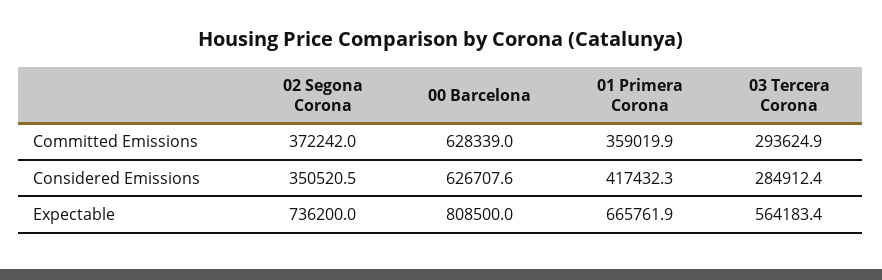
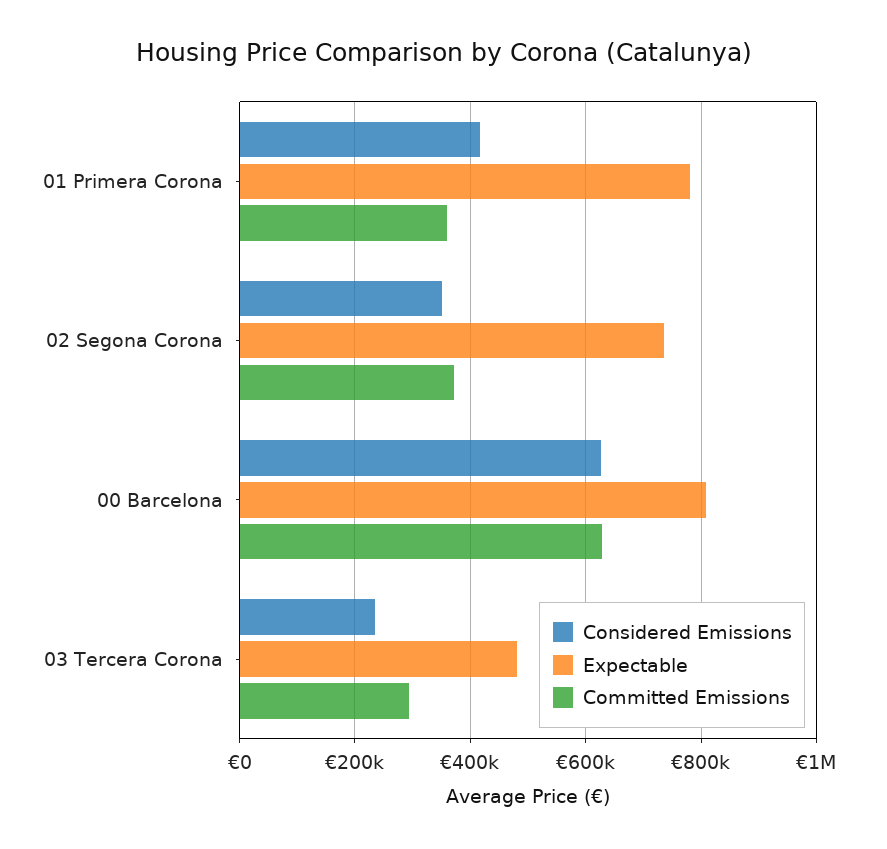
  {
    "Committed Emissions": {
      "02 Segona Corona": 372242,
      "00 Barcelona": 628339,
      "01 Primera Corona": 359019.9,
      "03 Tercera Corona": 293624.9
    },
    "Considered Emissions": {
      "02 Segona Corona": 350520.5,
      "00 Barcelona": 626707.6,
      "01 Primera Corona": 417432.3,
-     "03 Tercera Corona": 284912.4
+     "03 Tercera Corona": 240000
    },
    "Expectable": {
      "02 Segona Corona": 736200,
      "00 Barcelona": 808500,
-     "01 Primera Corona": 665761.9,
+     "01 Primera Corona": 780000,
-     "03 Tercera Corona": 564183.4
+     "03 Tercera Corona": 480000
    }
  }

